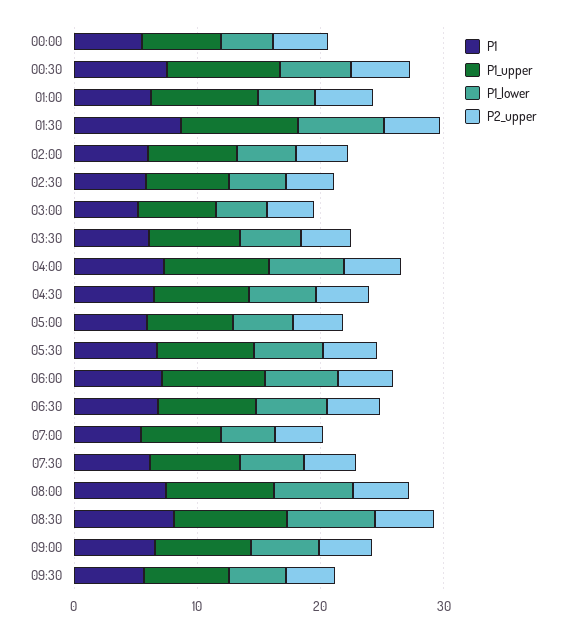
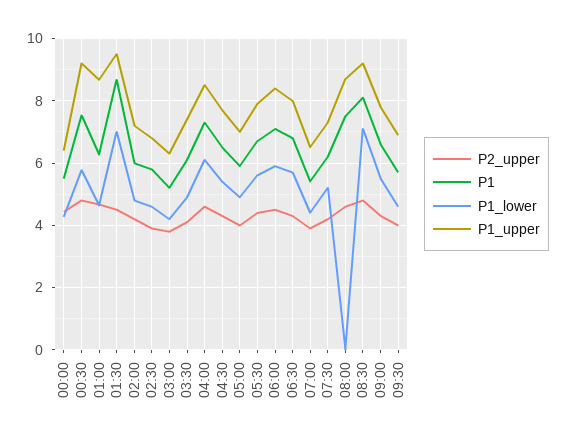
  {
    "P1": {
      "00:00": 5.6,
      "00:30": 7.6,
      "01:00": 6.2,
      "01:30": 8.6,
      "02:00": 6,
      "02:30": 5.8,
      "03:00": 5.2,
      "03:30": 6.2,
      "04:00": 7.4,
      "04:30": 6.6,
      "05:00": 6,
      "05:30": 6.8,
      "06:00": 7.2,
      "06:30": 6.8,
      "07:00": 5.4,
      "07:30": 6.2,
      "08:00": 7.6,
      "08:30": 8.2,
      "09:00": 6.6,
      "09:30": 5.8
    },
    "P1_upper": {
      "00:00": 6.4,
      "00:30": 9.2,
      "01:00": 8.6,
      "01:30": 9.6,
      "02:00": 7.2,
      "02:30": 6.8,
      "03:00": 6.4,
      "03:30": 7.4,
      "04:00": 8.6,
      "04:30": 7.8,
      "05:00": 7,
      "05:30": 8,
      "06:00": 8.4,
      "06:30": 8,
      "07:00": 6.6,
      "07:30": 7.4,
      "08:00": 8.8,
      "08:30": 9.2,
      "09:00": 7.8,
      "09:30": 7
    },
    "P1_lower": {
      "00:00": 4.2,
      "00:30": 5.8,
      "01:00": 4.6,
      "01:30": 7,
      "02:00": 4.8,
      "02:30": 4.6,
      "03:00": 4.2,
      "03:30": 5,
      "04:00": 6.2,
      "04:30": 5.4,
      "05:00": 5,
      "05:30": 5.6,
      "06:00": 6,
      "06:30": 5.8,
      "07:00": 4.4,
      "07:30": 5.2,
-     "08:00": 6,
+     "08:00": 0,
      "08:30": 7.2,
      "09:00": 5.6,
      "09:30": 4.6
    },
    "P2_upper": {
      "00:00": 4.4,
      "00:30": 4.8,
      "01:00": 4.6,
      "01:30": 4.6,
      "02:00": 4.2,
      "02:30": 4,
      "03:00": 3.8,
      "03:30": 4.2,
      "04:00": 4.6,
      "04:30": 4.4,
      "05:00": 4,
      "05:30": 4.4,
      "06:00": 4.6,
      "06:30": 4.4,
      "07:00": 4,
      "07:30": 4.2,
      "08:00": 4.6,
      "08:30": 4.8,
      "09:00": 4.4,
      "09:30": 4
    }
  }

